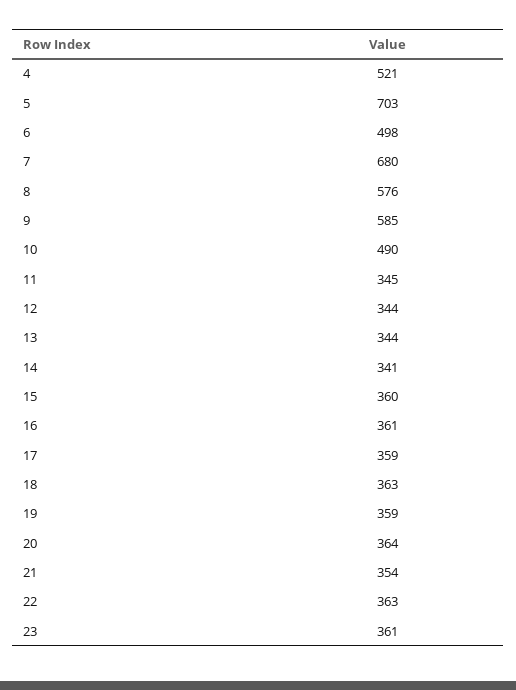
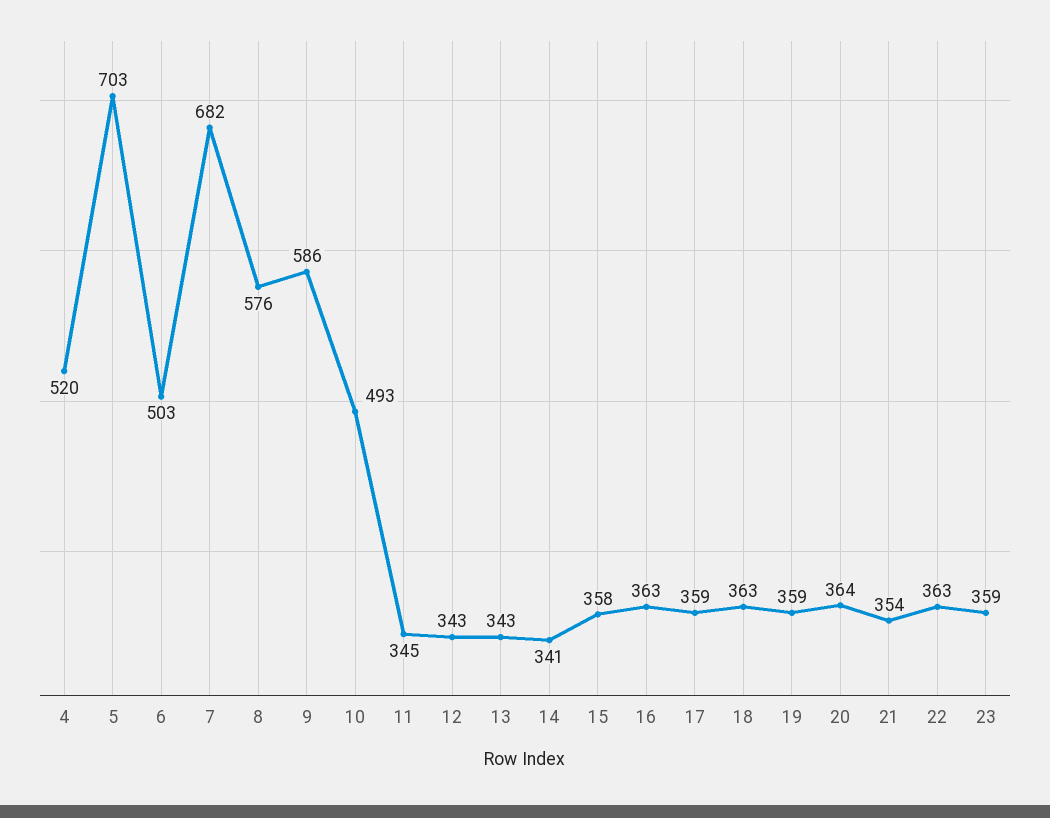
  {
-   "4": 521,
+   "4": 520,
    "5": 703,
-   "6": 498,
+   "6": 503,
-   "7": 680,
+   "7": 682,
    "8": 576,
-   "9": 585,
+   "9": 586,
-   "10": 490,
+   "10": 493,
    "11": 345,
-   "12": 344,
+   "12": 343,
-   "13": 344,
+   "13": 343,
    "14": 341,
-   "15": 360,
+   "15": 358,
-   "16": 361,
+   "16": 363,
    "17": 359,
    "18": 363,
    "19": 359,
    "20": 364,
    "21": 354,
    "22": 363,
-   "23": 361
+   "23": 359
  }

